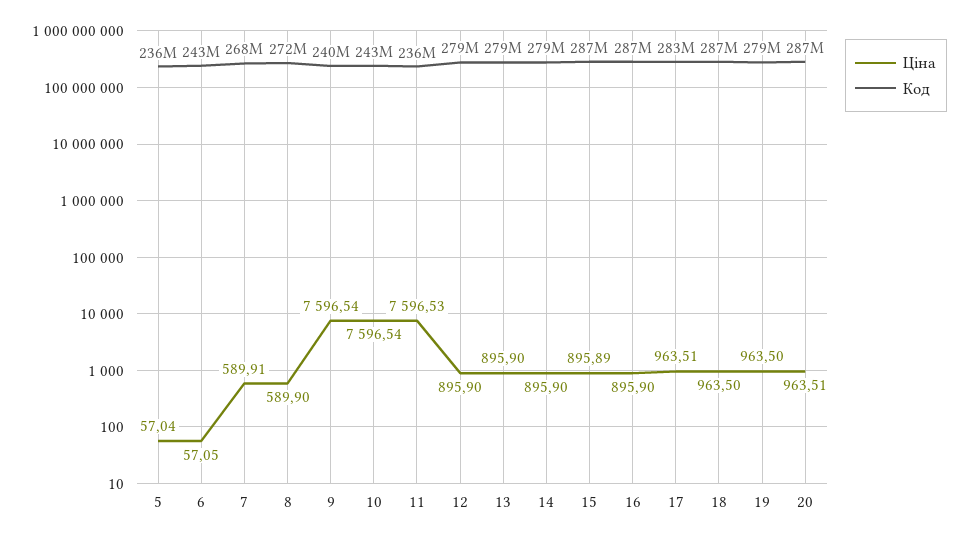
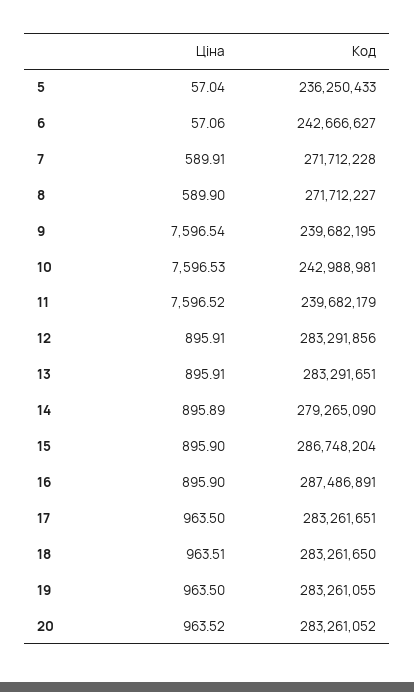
  {
    "Ціна": {
      "5": 57.04,
-     "6": 57.05,
+     "6": 57.06,
      "7": 589.91,
      "8": 589.9,
      "9": 7596.54,
-     "10": 7596.54,
+     "10": 7596.53,
-     "11": 7596.53,
+     "11": 7596.52,
-     "12": 895.9,
+     "12": 895.91,
-     "13": 895.9,
+     "13": 895.91,
-     "14": 895.9,
+     "14": 895.89,
-     "15": 895.89,
+     "15": 895.9,
      "16": 895.9,
-     "17": 963.51,
+     "17": 963.5,
-     "18": 963.5,
+     "18": 963.51,
      "19": 963.5,
-     "20": 963.51
+     "20": 963.52
    },
    "Код": {
      "5": 236250433,
      "6": 242666627,
-     "7": 268000000,
+     "7": 271712228,
      "8": 271712227,
      "9": 239682195,
      "10": 242988981,
-     "11": 236000000,
+     "11": 239682179,
-     "12": 279000000,
+     "12": 283291856,
-     "13": 279000000,
+     "13": 283291651,
      "14": 279265090,
      "15": 286748204,
      "16": 287486891,
      "17": 283261651,
-     "18": 287000000,
+     "18": 283261650,
-     "19": 279000000,
+     "19": 283261055,
-     "20": 287000000
+     "20": 283261052
    }
  }

